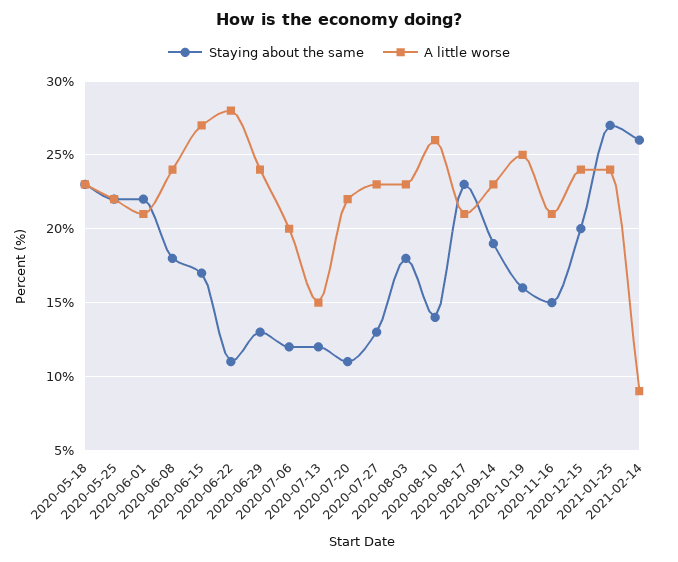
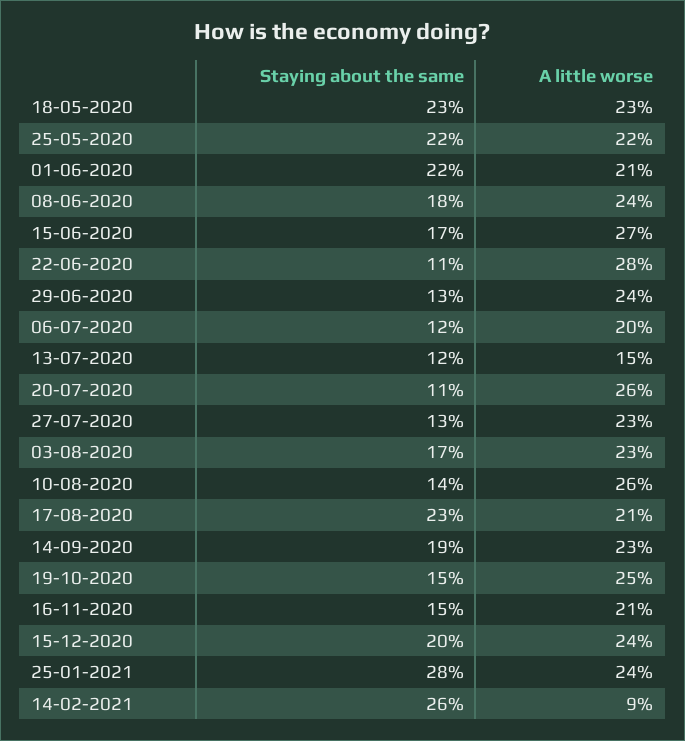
  {
    "Staying about the same": {
      "2020-05-18": 23,
      "2020-05-25": 22,
      "2020-06-01": 22,
      "2020-06-08": 18,
      "2020-06-15": 17,
      "2020-06-22": 11,
      "2020-06-29": 13,
      "2020-07-06": 12,
      "2020-07-13": 12,
      "2020-07-20": 11,
      "2020-07-27": 13,
-     "2020-08-03": 18,
+     "2020-08-03": 17,
      "2020-08-10": 14,
      "2020-08-17": 23,
      "2020-09-14": 19,
-     "2020-10-19": 16,
+     "2020-10-19": 15,
      "2020-11-16": 15,
      "2020-12-15": 20,
-     "2021-01-25": 27,
+     "2021-01-25": 28,
      "2021-02-14": 26
    },
    "A little worse": {
      "2020-05-18": 23,
      "2020-05-25": 22,
      "2020-06-01": 21,
      "2020-06-08": 24,
      "2020-06-15": 27,
      "2020-06-22": 28,
      "2020-06-29": 24,
      "2020-07-06": 20,
      "2020-07-13": 15,
-     "2020-07-20": 22,
+     "2020-07-20": 26,
      "2020-07-27": 23,
      "2020-08-03": 23,
      "2020-08-10": 26,
      "2020-08-17": 21,
      "2020-09-14": 23,
      "2020-10-19": 25,
      "2020-11-16": 21,
      "2020-12-15": 24,
      "2021-01-25": 24,
      "2021-02-14": 9
    }
  }

